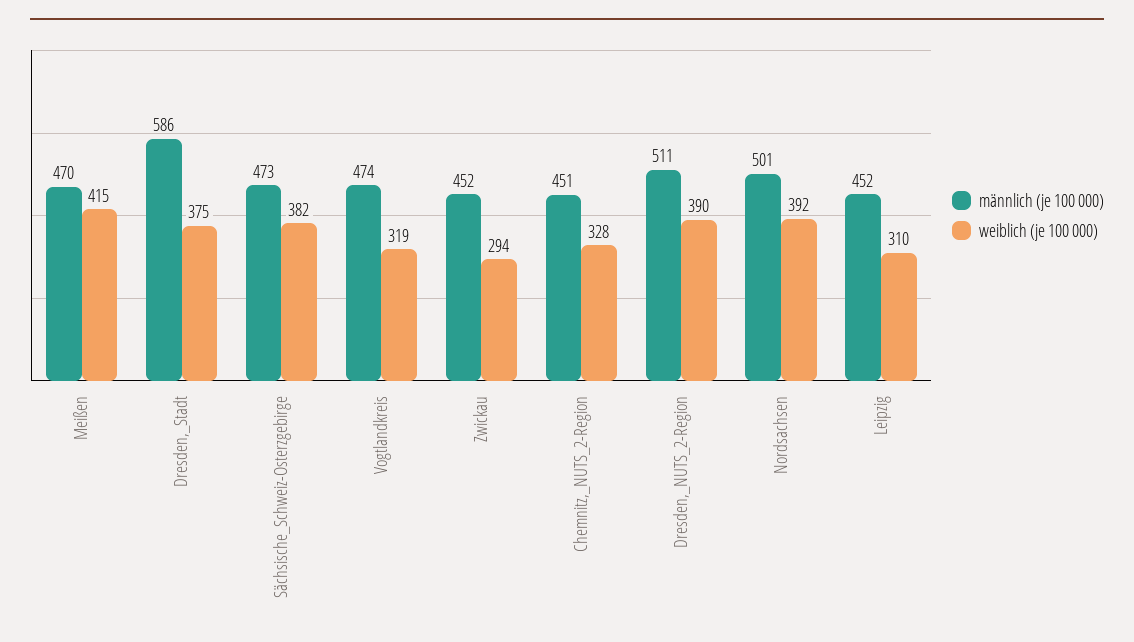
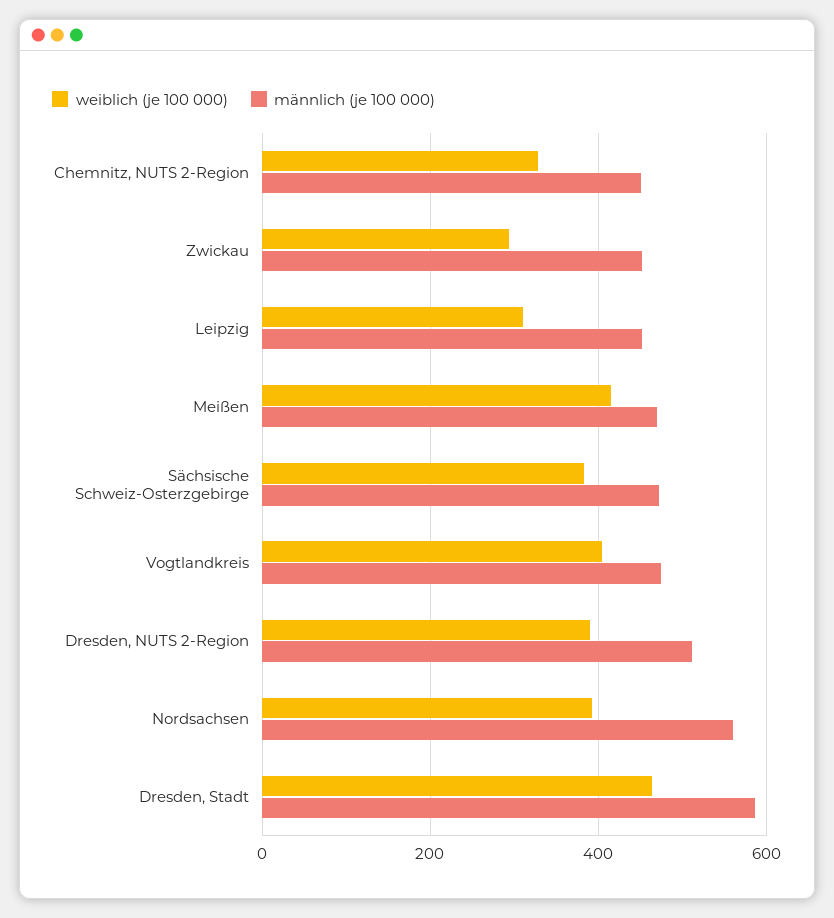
  {
    "männlich (je 100 000)": {
      "Meißen": 470,
      "Dresden,_Stadt": 586,
      "Sächsische_Schweiz-Osterzgebirge": 473,
      "Vogtlandkreis": 474,
      "Zwickau": 452,
      "Chemnitz,_NUTS_2-Region": 451,
      "Dresden,_NUTS_2-Region": 511,
-     "Nordsachsen": 501,
+     "Nordsachsen": 560,
      "Leipzig": 452
    },
    "weiblich (je 100 000)": {
      "Meißen": 415,
-     "Dresden,_Stadt": 375,
+     "Dresden,_Stadt": 460,
      "Sächsische_Schweiz-Osterzgebirge": 382,
-     "Vogtlandkreis": 319,
+     "Vogtlandkreis": 400,
      "Zwickau": 294,
      "Chemnitz,_NUTS_2-Region": 328,
      "Dresden,_NUTS_2-Region": 390,
      "Nordsachsen": 392,
      "Leipzig": 310
    }
  }

